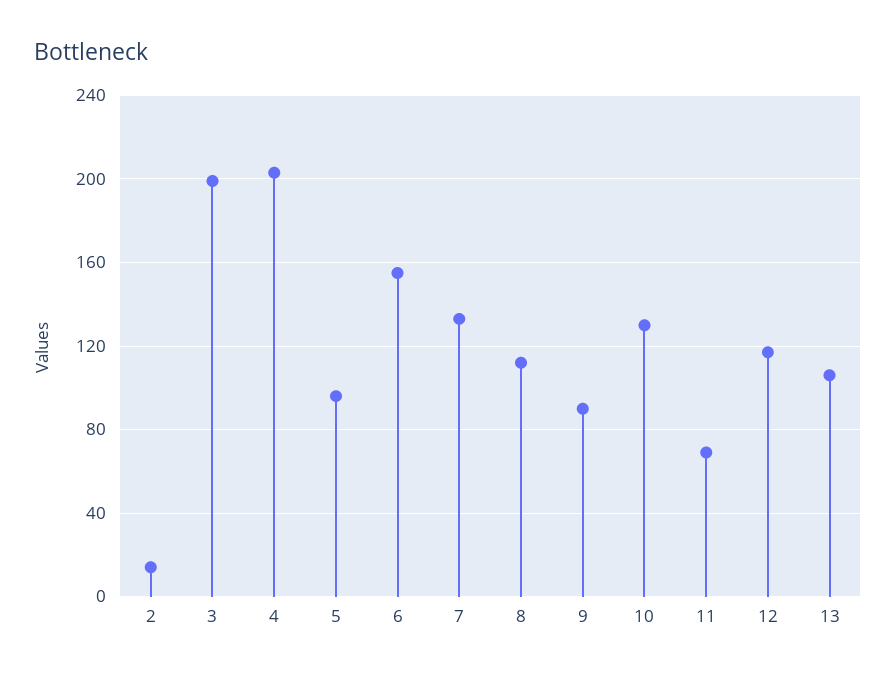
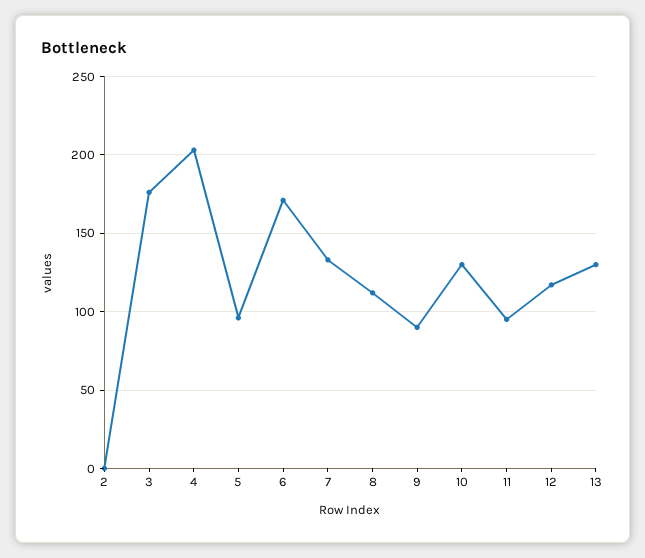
  {
-   "2": 15,
+   "2": 0,
-   "3": 200,
+   "3": 175,
    "4": 205,
    "5": 95,
-   "6": 155,
+   "6": 170,
    "7": 135,
    "8": 110,
    "9": 90,
    "10": 130,
-   "11": 70,
+   "11": 95,
    "12": 115,
-   "13": 105
+   "13": 130
  }

